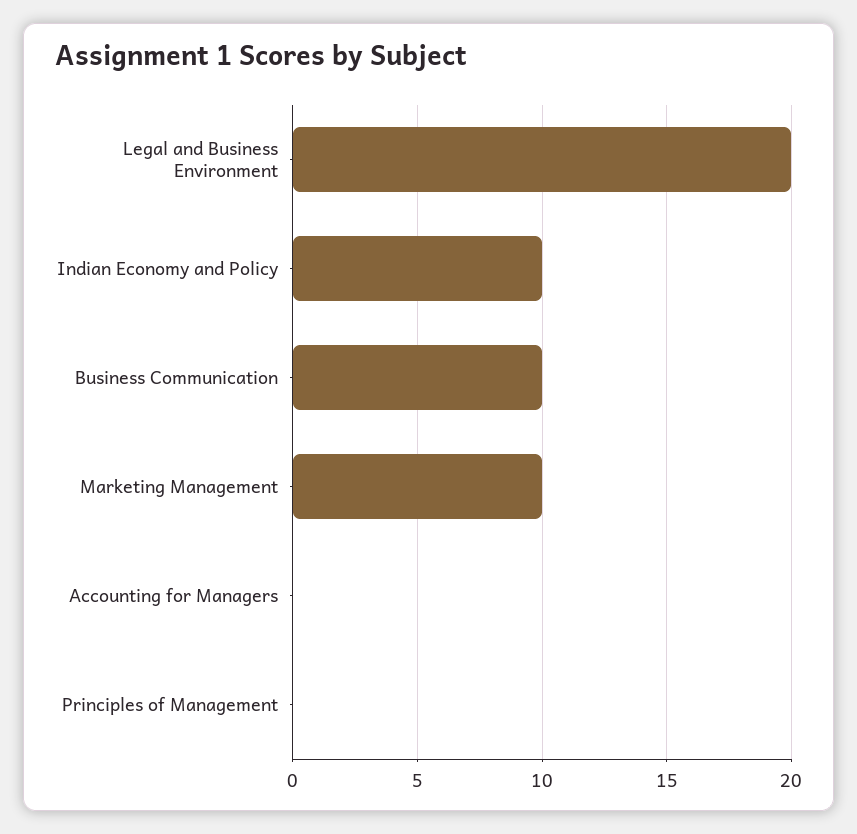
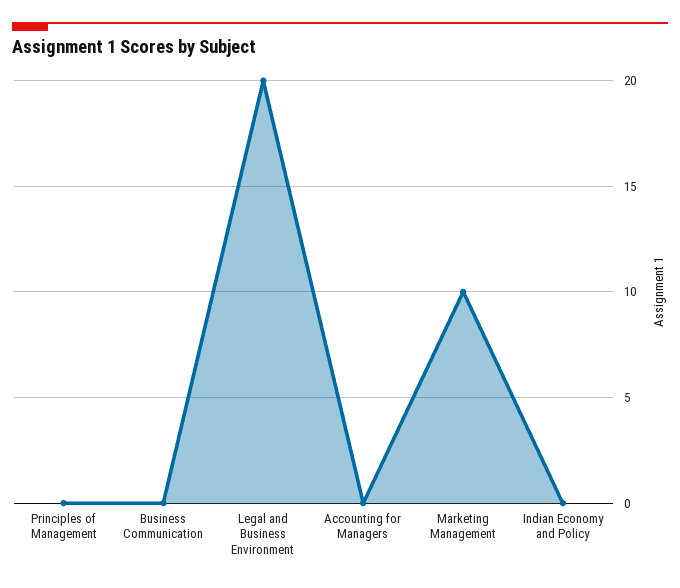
  {
    "Legal and Business Environment": 20,
-   "Indian Economy and Policy": 10,
+   "Indian Economy and Policy": 0,
-   "Business Communication": 10,
+   "Business Communication": 0,
    "Marketing Management": 10,
    "Accounting for Managers": 0,
    "Principles of Management": 0
  }

